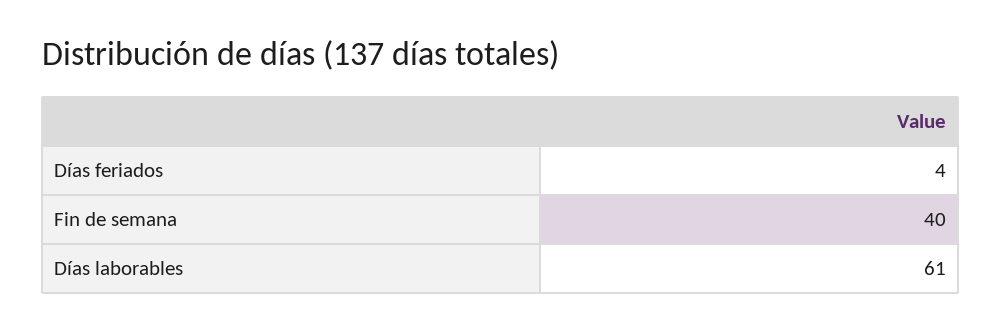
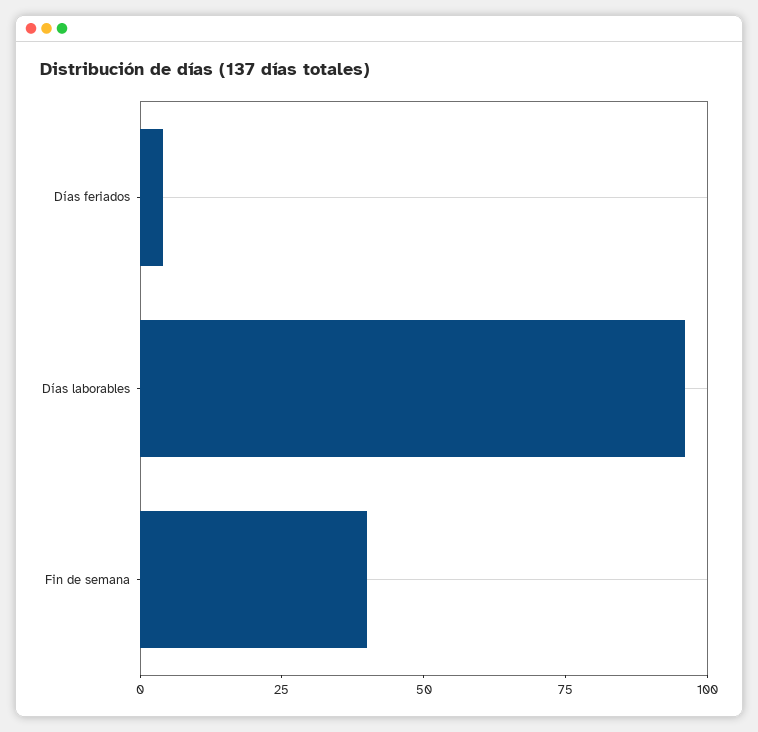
  {
    "Días feriados": 4,
    "Fin de semana": 40,
-   "Días laborables": 61
+   "Días laborables": 95
  }

